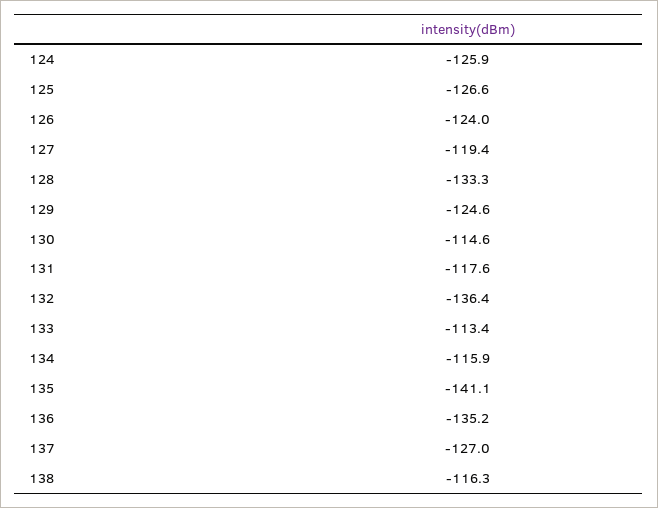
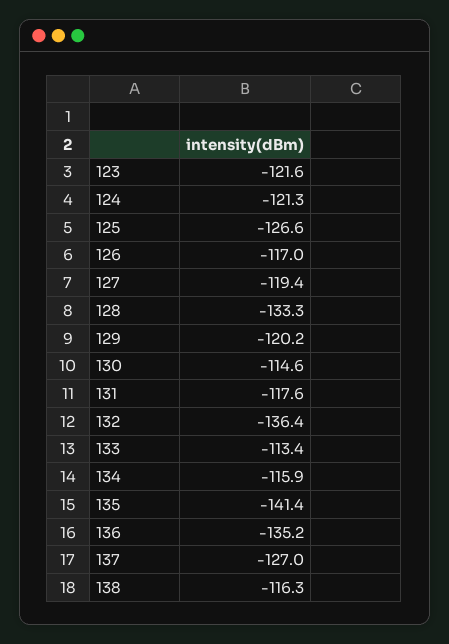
  {
-   "124": -125.9,
+   "124": -121.3,
    "125": -126.6,
-   "126": -124,
+   "126": -117,
    "127": -119.4,
    "128": -133.3,
-   "129": -124.6,
+   "129": -120.2,
    "130": -114.6,
    "131": -117.6,
    "132": -136.4,
    "133": -113.4,
    "134": -115.9,
-   "135": -141.1,
+   "135": -141.4,
    "136": -135.2,
    "137": -127,
-   "138": -116.3
+   "138": -116.3,
+   "123": -121.6
  }

